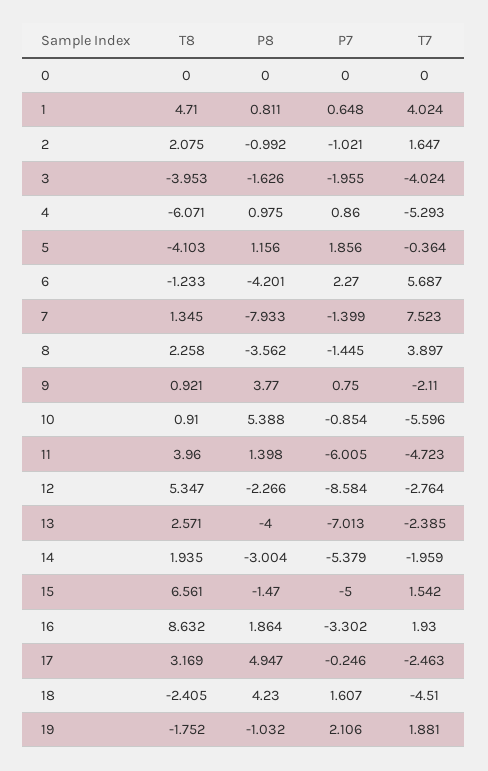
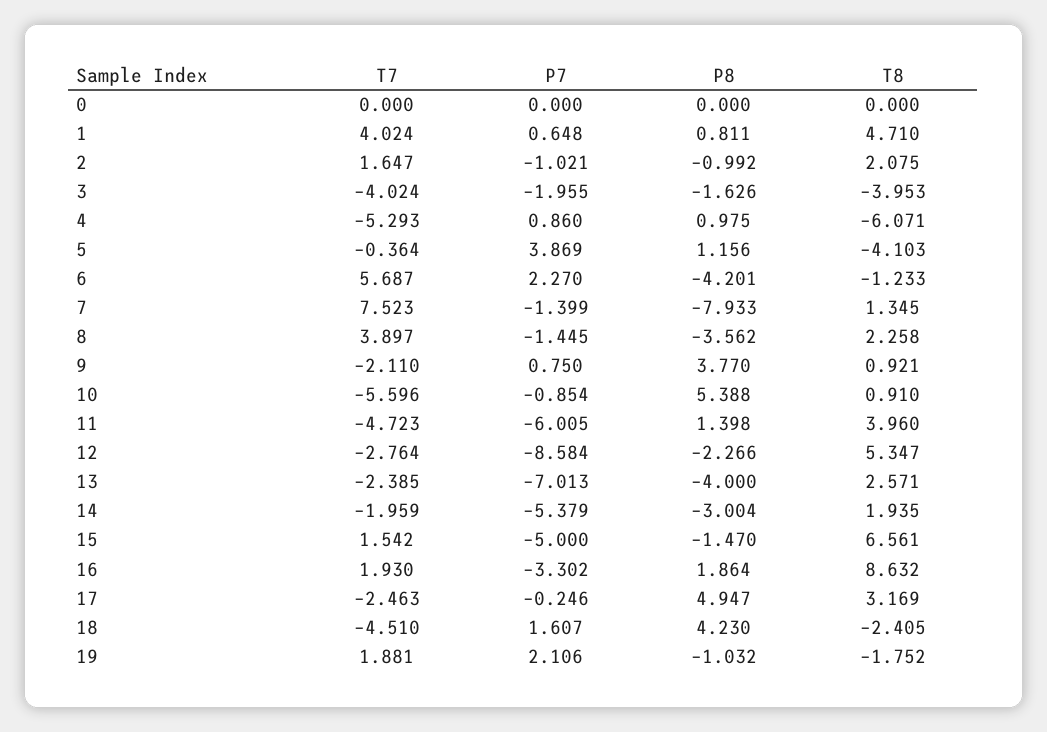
  {
    "T8": {
      "0": 0,
      "1": 4.71,
      "2": 2.075,
      "3": -3.953,
      "4": -6.071,
      "5": -4.103,
      "6": -1.233,
      "7": 1.345,
      "8": 2.258,
      "9": 0.921,
      "10": 0.91,
      "11": 3.96,
      "12": 5.347,
      "13": 2.571,
      "14": 1.935,
      "15": 6.561,
      "16": 8.632,
      "17": 3.169,
      "18": -2.405,
      "19": -1.752
    },
    "P8": {
      "0": 0,
      "1": 0.811,
      "2": -0.992,
      "3": -1.626,
      "4": 0.975,
      "5": 1.156,
      "6": -4.201,
      "7": -7.933,
      "8": -3.562,
      "9": 3.77,
      "10": 5.388,
      "11": 1.398,
      "12": -2.266,
      "13": -4,
      "14": -3.004,
      "15": -1.47,
      "16": 1.864,
      "17": 4.947,
      "18": 4.23,
      "19": -1.032
    },
    "P7": {
      "0": 0,
      "1": 0.648,
      "2": -1.021,
      "3": -1.955,
      "4": 0.86,
-     "5": 1.856,
+     "5": 3.869,
      "6": 2.27,
      "7": -1.399,
      "8": -1.445,
      "9": 0.75,
      "10": -0.854,
      "11": -6.005,
      "12": -8.584,
      "13": -7.013,
      "14": -5.379,
      "15": -5,
      "16": -3.302,
      "17": -0.246,
      "18": 1.607,
      "19": 2.106
    },
    "T7": {
      "0": 0,
      "1": 4.024,
      "2": 1.647,
      "3": -4.024,
      "4": -5.293,
      "5": -0.364,
      "6": 5.687,
      "7": 7.523,
      "8": 3.897,
      "9": -2.11,
      "10": -5.596,
      "11": -4.723,
      "12": -2.764,
      "13": -2.385,
      "14": -1.959,
      "15": 1.542,
      "16": 1.93,
      "17": -2.463,
      "18": -4.51,
      "19": 1.881
    }
  }

